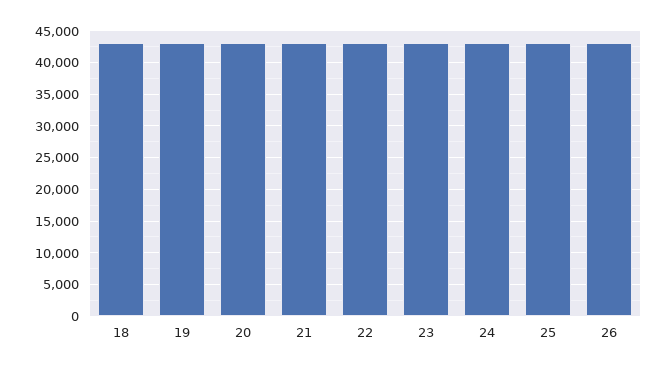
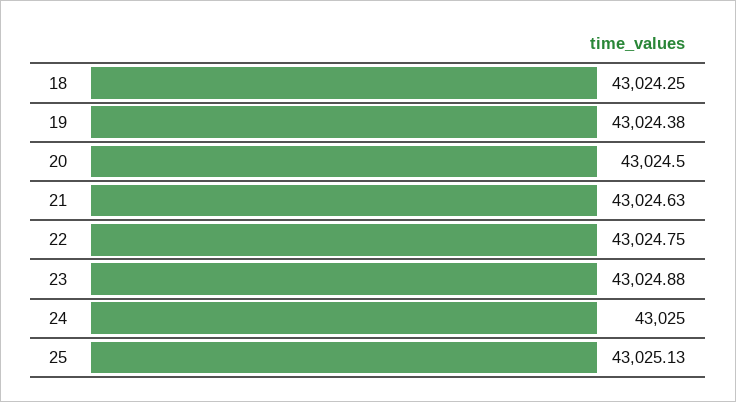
  {
    "18": 43024.25,
    "19": 43024.38,
    "20": 43024.5,
    "21": 43024.63,
    "22": 43024.75,
    "23": 43024.88,
    "24": 43025,
-   "25": 43025.13,
+   "25": 43025.13
-   "26": 43000
  }

